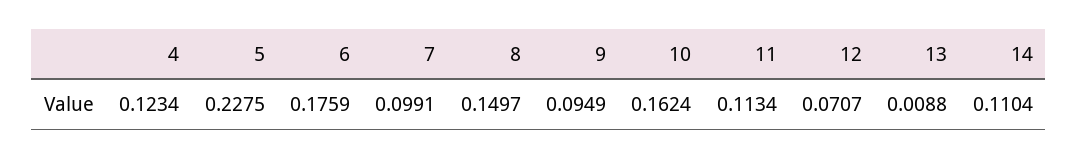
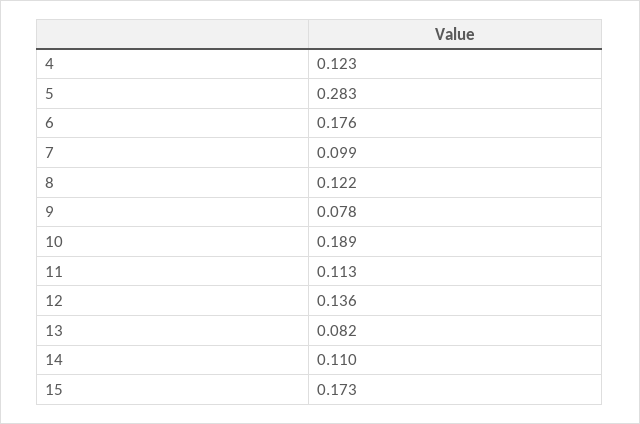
  {
    "4": 0.1234,
-   "5": 0.2275,
+   "5": 0.283,
    "6": 0.1759,
    "7": 0.0991,
-   "8": 0.1497,
+   "8": 0.122,
-   "9": 0.0949,
+   "9": 0.078,
-   "10": 0.1624,
+   "10": 0.189,
    "11": 0.1134,
-   "12": 0.0707,
+   "12": 0.136,
-   "13": 0.0088,
+   "13": 0.082,
-   "14": 0.1104
+   "14": 0.1104,
+   "15": 0.173
  }

